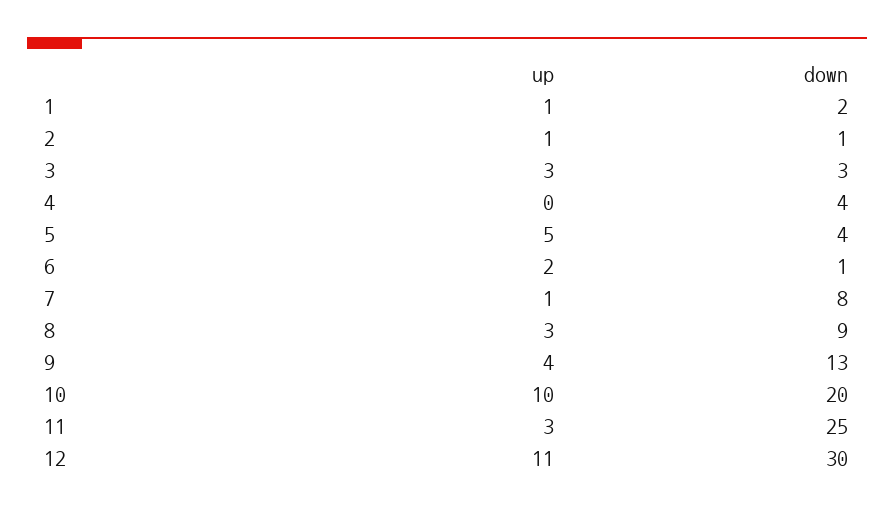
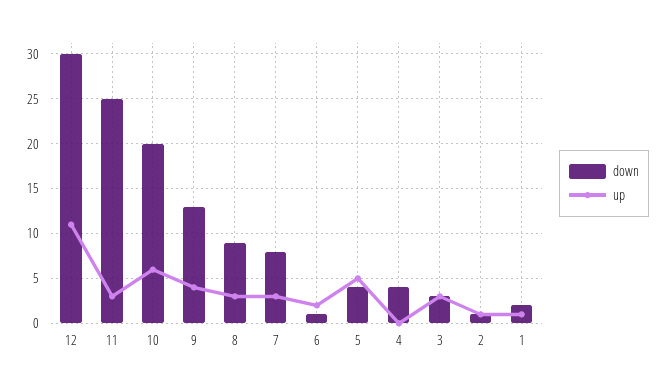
  {
    "up": {
      "1": 1,
      "2": 1,
      "3": 3,
      "4": 0,
      "5": 5,
      "6": 2,
-     "7": 1,
+     "7": 3,
      "8": 3,
      "9": 4,
-     "10": 10,
+     "10": 6,
      "11": 3,
      "12": 11
    },
    "down": {
      "1": 2,
      "2": 1,
      "3": 3,
      "4": 4,
      "5": 4,
      "6": 1,
      "7": 8,
      "8": 9,
      "9": 13,
      "10": 20,
      "11": 25,
      "12": 30
    }
  }

